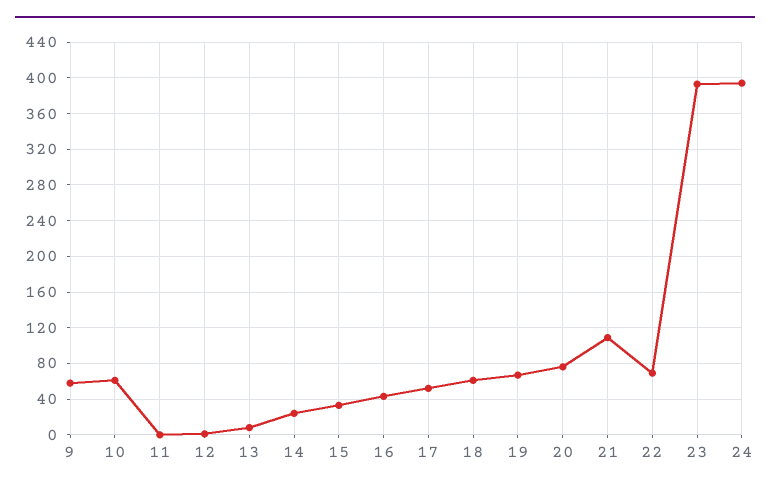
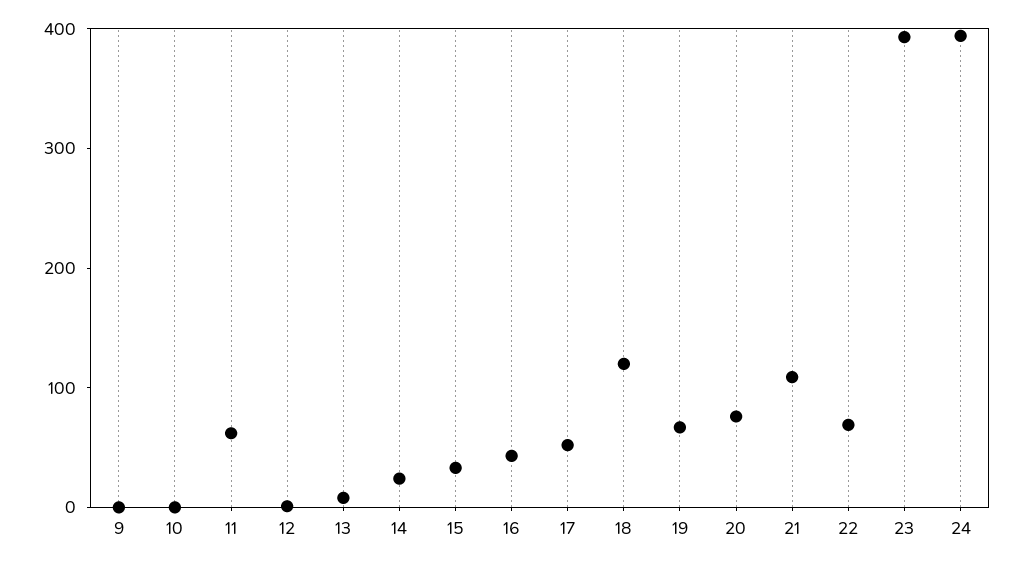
  {
-   "9": 60,
+   "9": 0,
-   "10": 60,
+   "10": 0,
-   "11": 0,
+   "11": 60,
    "12": 0,
    "13": 10,
    "14": 20,
    "15": 30,
    "16": 40,
    "17": 50,
-   "18": 60,
+   "18": 120,
    "19": 70,
    "20": 80,
    "21": 110,
    "22": 70,
    "23": 390,
    "24": 390
  }

